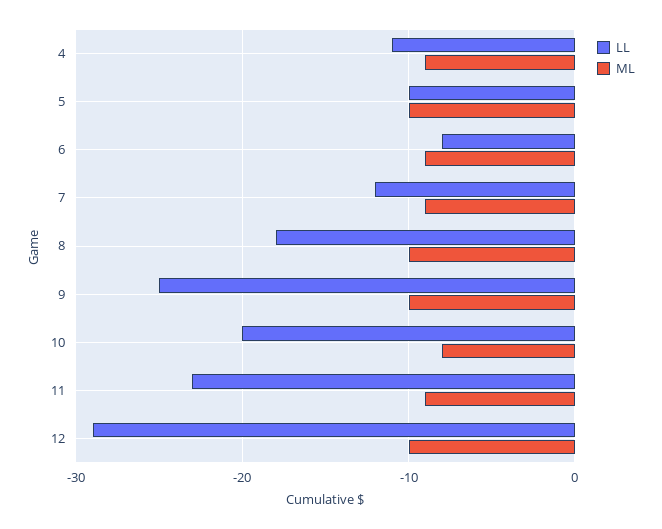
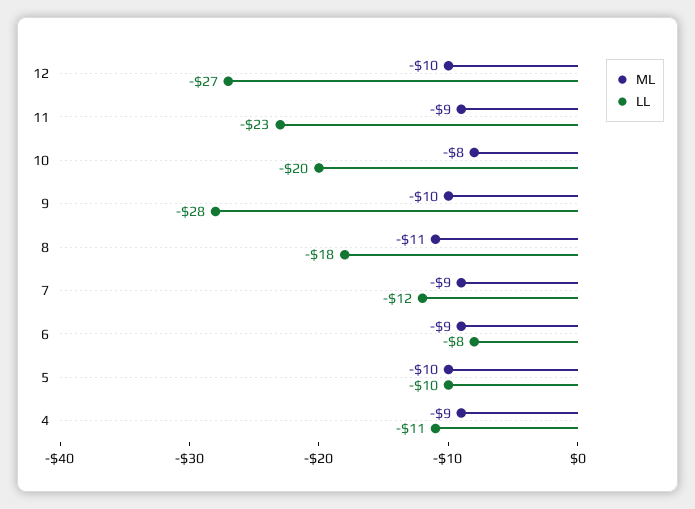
  {
    "LL": {
      "4": -11,
      "5": -10,
      "6": -8,
      "7": -12,
      "8": -18,
-     "9": -25,
+     "9": -28,
      "10": -20,
      "11": -23,
-     "12": -29
+     "12": -27
    },
    "ML": {
      "4": -9,
      "5": -10,
      "6": -9,
      "7": -9,
-     "8": -10,
+     "8": -11,
      "9": -10,
      "10": -8,
      "11": -9,
      "12": -10
    }
  }

